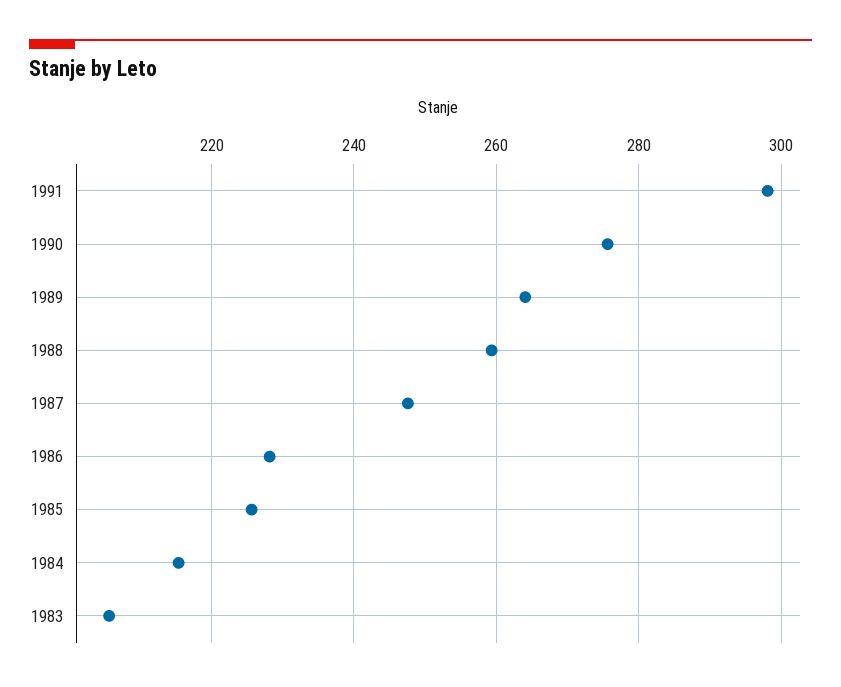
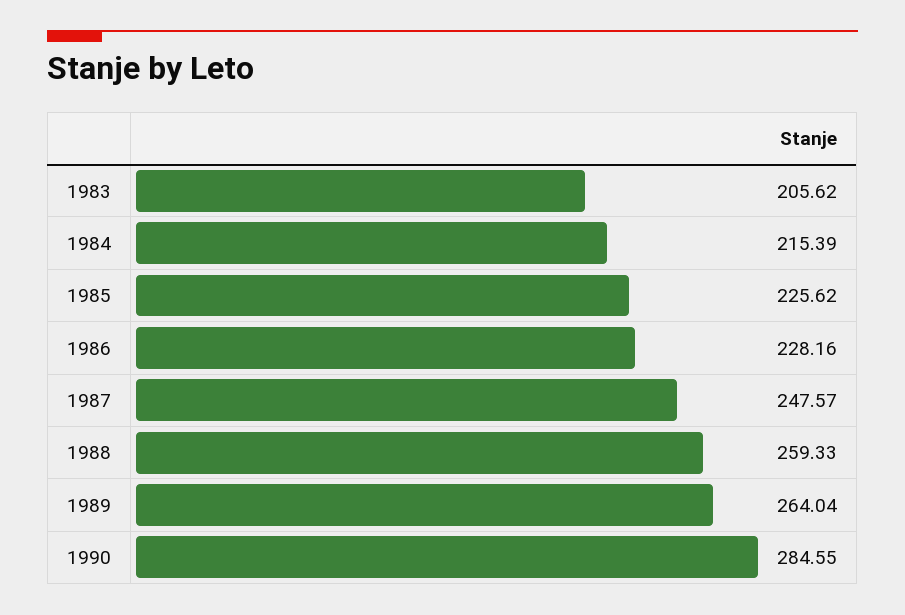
  {
-   "1991": 298,
-   "1990": 276,
+   "1990": 284.55,
    "1989": 264.04,
    "1988": 259.33,
    "1987": 247.57,
    "1986": 228.16,
    "1985": 225.62,
    "1984": 215.39,
    "1983": 205.62
  }

